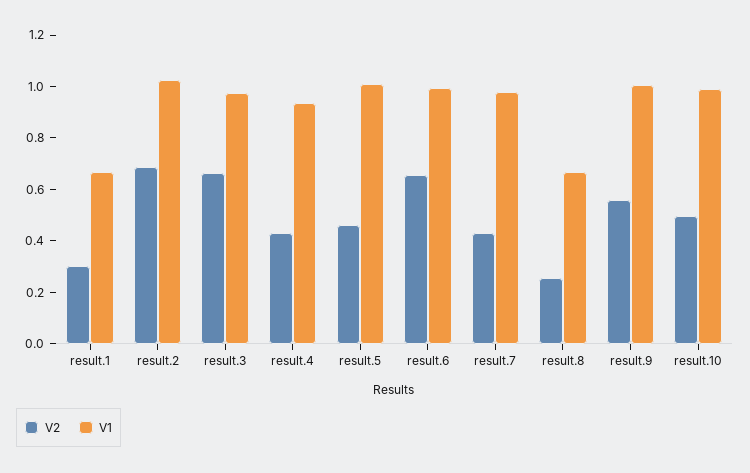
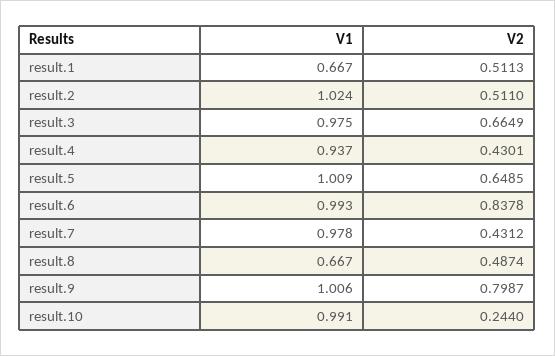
  {
    "V2": {
-     "result.1": 0.3,
+     "result.1": 0.5113,
-     "result.2": 0.7,
+     "result.2": 0.511,
      "result.3": 0.6649,
      "result.4": 0.4301,
-     "result.5": 0.45,
+     "result.5": 0.6485,
-     "result.6": 0.65,
+     "result.6": 0.8378,
      "result.7": 0.4312,
-     "result.8": 0.25,
+     "result.8": 0.4874,
-     "result.9": 0.55,
+     "result.9": 0.7987,
-     "result.10": 0.5
+     "result.10": 0.244
    },
    "V1": {
      "result.1": 0.667,
      "result.2": 1.024,
      "result.3": 0.975,
      "result.4": 0.937,
      "result.5": 1.009,
      "result.6": 0.993,
      "result.7": 0.978,
      "result.8": 0.667,
      "result.9": 1.006,
      "result.10": 0.991
    }
  }

